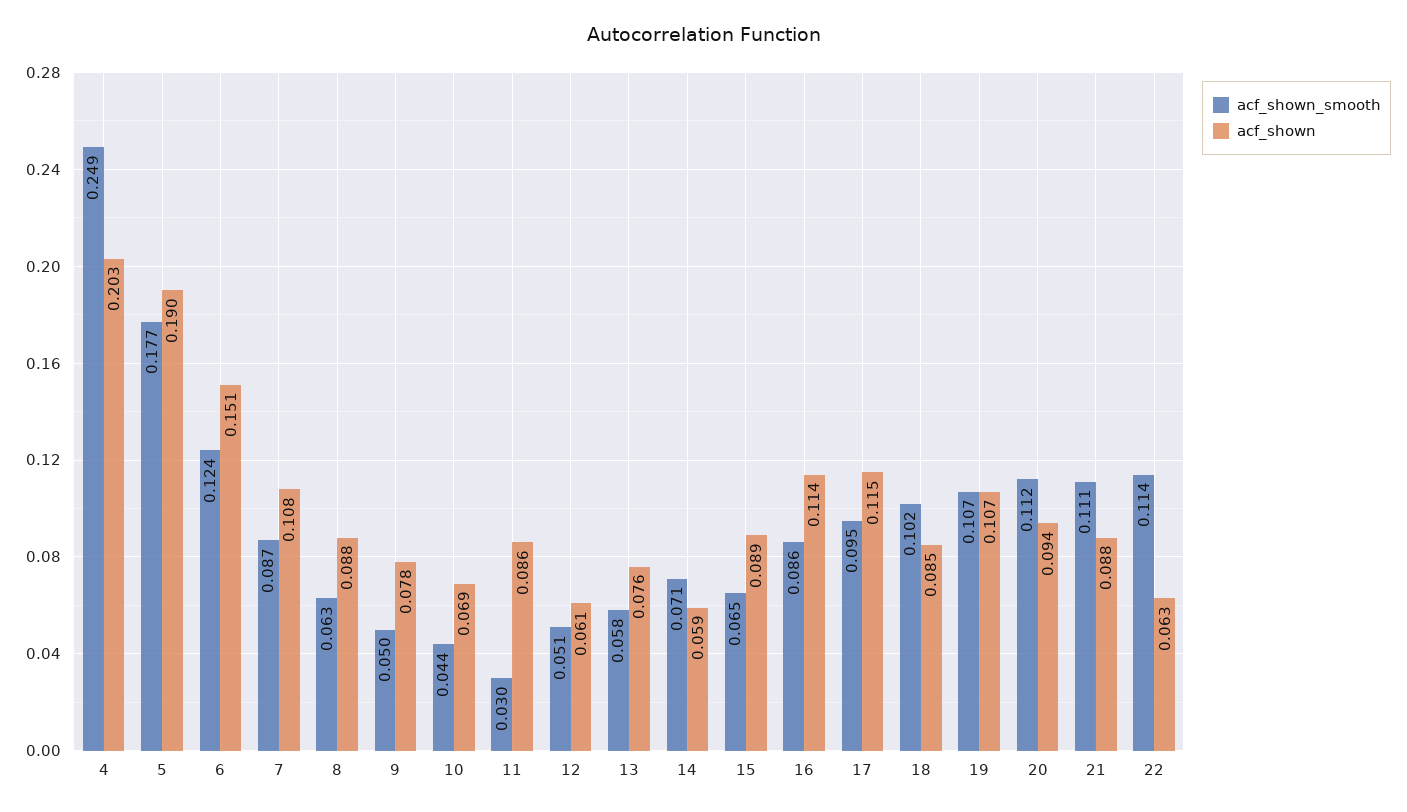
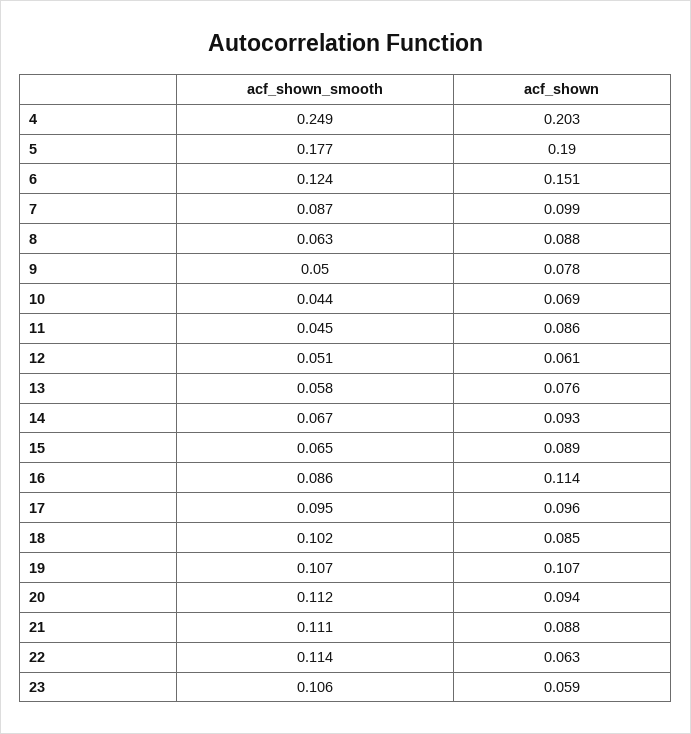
  {
    "acf_shown_smooth": {
      "4": 0.249,
      "5": 0.177,
      "6": 0.124,
      "7": 0.087,
      "8": 0.063,
      "9": 0.05,
      "10": 0.044,
-     "11": 0.03,
+     "11": 0.045,
      "12": 0.051,
      "13": 0.058,
-     "14": 0.071,
+     "14": 0.067,
      "15": 0.065,
      "16": 0.086,
      "17": 0.095,
      "18": 0.102,
      "19": 0.107,
      "20": 0.112,
      "21": 0.111,
-     "22": 0.114
+     "22": 0.114,
+     "23": 0.106
    },
    "acf_shown": {
      "4": 0.203,
      "5": 0.19,
      "6": 0.151,
-     "7": 0.108,
+     "7": 0.099,
      "8": 0.088,
      "9": 0.078,
      "10": 0.069,
      "11": 0.086,
      "12": 0.061,
      "13": 0.076,
-     "14": 0.059,
+     "14": 0.093,
      "15": 0.089,
      "16": 0.114,
-     "17": 0.115,
+     "17": 0.096,
      "18": 0.085,
      "19": 0.107,
      "20": 0.094,
      "21": 0.088,
-     "22": 0.063
+     "22": 0.063,
+     "23": 0.059
    }
  }

